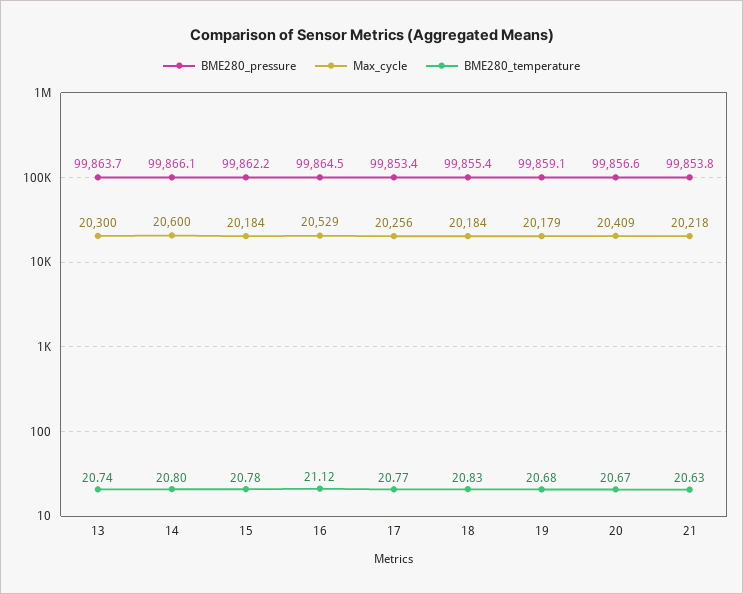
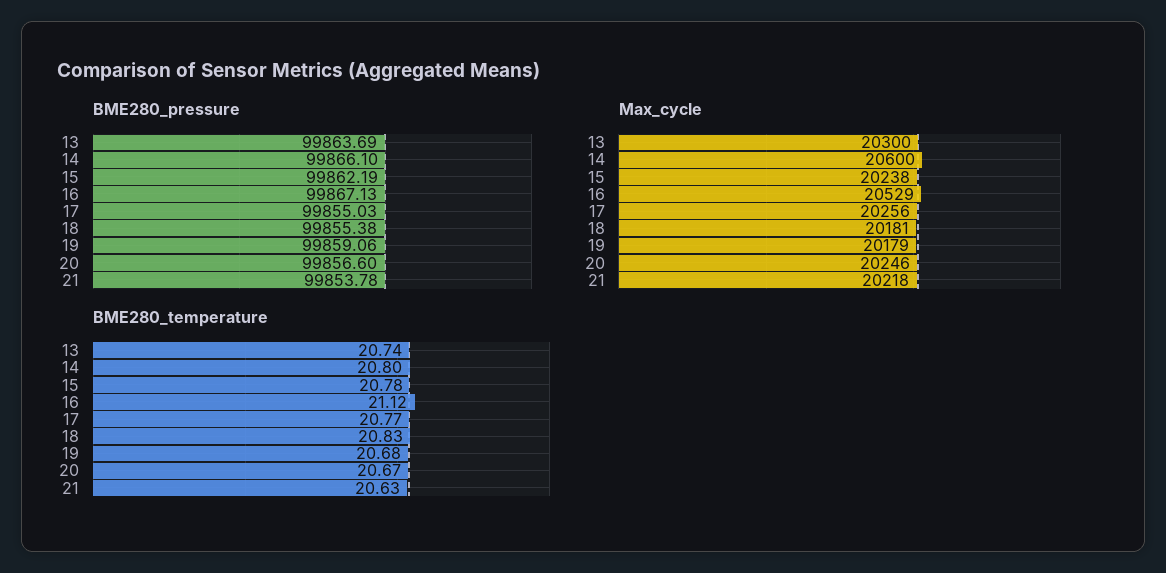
  {
    "BME280_pressure": {
      "13": 99863.69,
      "14": 99866.1,
      "15": 99862.19,
-     "16": 99864.5,
+     "16": 99867.13,
-     "17": 99853.4,
+     "17": 99855.03,
      "18": 99855.38,
      "19": 99859.06,
      "20": 99856.6,
      "21": 99853.78
    },
    "Max_cycle": {
      "13": 20300,
      "14": 20600,
-     "15": 20184,
+     "15": 20238,
      "16": 20529,
      "17": 20256,
-     "18": 20184,
+     "18": 20181,
      "19": 20179,
-     "20": 20409,
+     "20": 20246,
      "21": 20218
    },
    "BME280_temperature": {
      "13": 20.74,
      "14": 20.8,
      "15": 20.78,
      "16": 21.12,
      "17": 20.77,
      "18": 20.83,
      "19": 20.68,
      "20": 20.67,
      "21": 20.63
    }
  }

